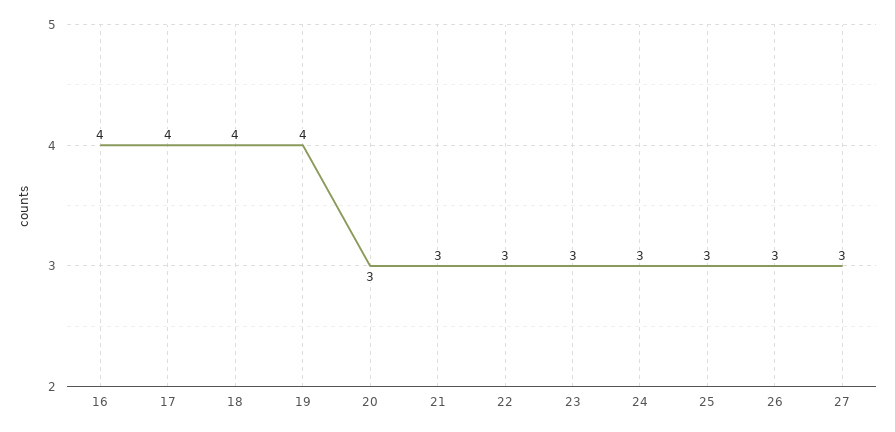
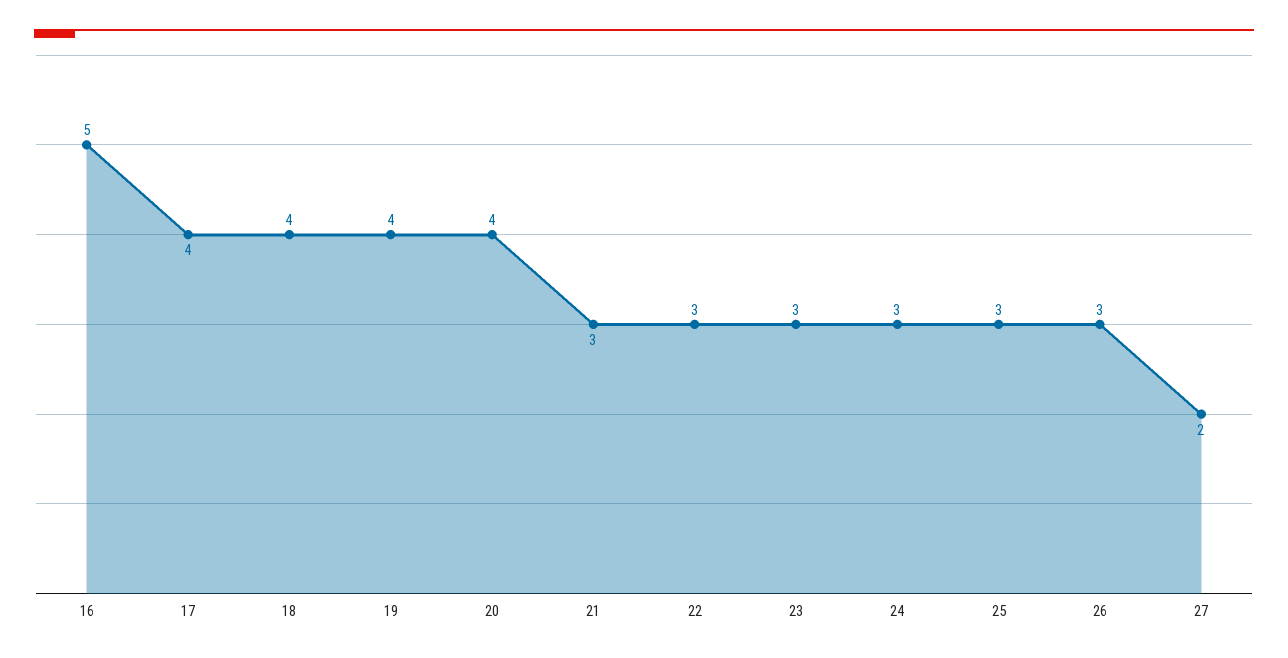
  {
-   "16": 4,
+   "16": 5,
    "17": 4,
    "18": 4,
    "19": 4,
-   "20": 3,
+   "20": 4,
    "21": 3,
    "22": 3,
    "23": 3,
    "24": 3,
    "25": 3,
    "26": 3,
-   "27": 3
+   "27": 2
  }

